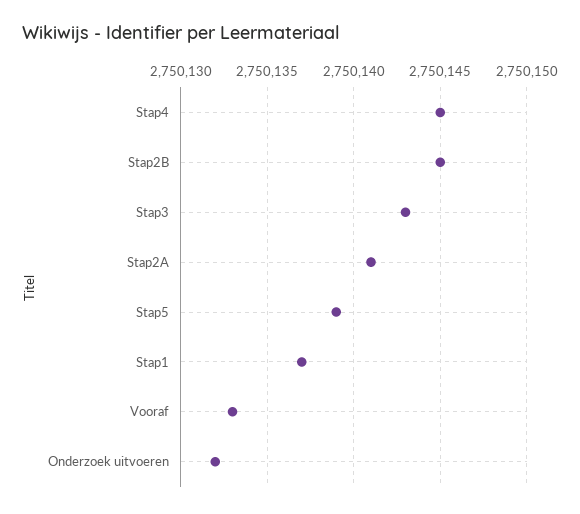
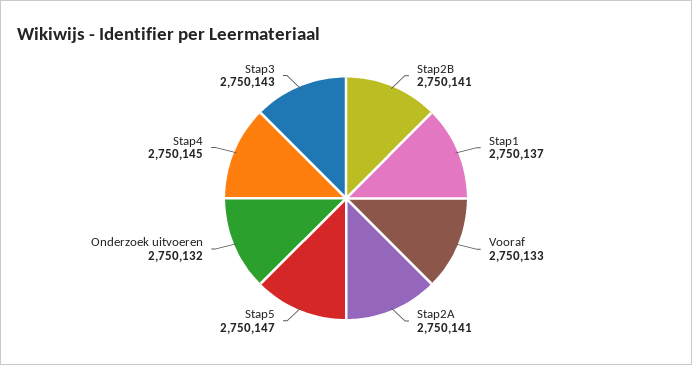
  {
    "Stap4": 2750145,
-   "Stap2B": 2750145,
+   "Stap2B": 2750141,
    "Stap3": 2750143,
    "Stap2A": 2750141,
-   "Stap5": 2750139,
+   "Stap5": 2750147,
    "Stap1": 2750137,
    "Vooraf": 2750133,
    "Onderzoek uitvoeren": 2750132
  }

